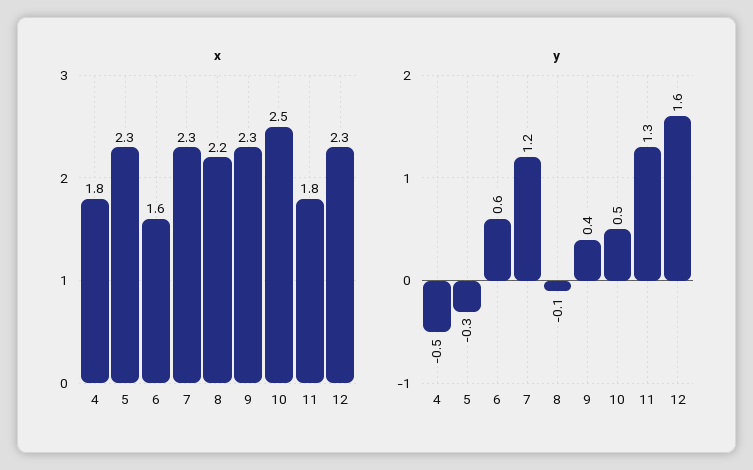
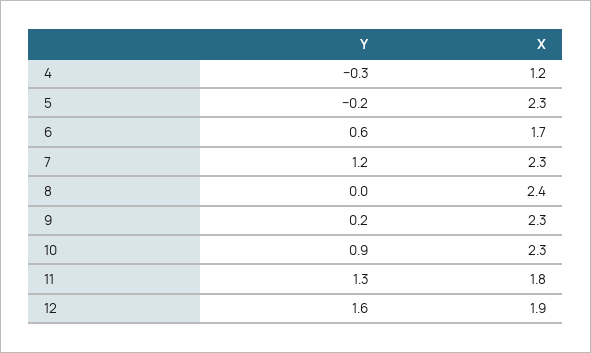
  {
    "x": {
-     "4": 1.8,
+     "4": 1.2,
      "5": 2.3,
-     "6": 1.6,
+     "6": 1.7,
      "7": 2.3,
-     "8": 2.2,
+     "8": 2.4,
      "9": 2.3,
-     "10": 2.5,
+     "10": 2.3,
      "11": 1.8,
-     "12": 2.3
+     "12": 1.9
    },
    "y": {
-     "4": -0.5,
+     "4": -0.3,
-     "5": -0.3,
+     "5": -0.2,
      "6": 0.6,
      "7": 1.2,
-     "8": -0.1,
+     "8": 0,
-     "9": 0.4,
+     "9": 0.2,
-     "10": 0.5,
+     "10": 0.9,
      "11": 1.3,
      "12": 1.6
    }
  }

